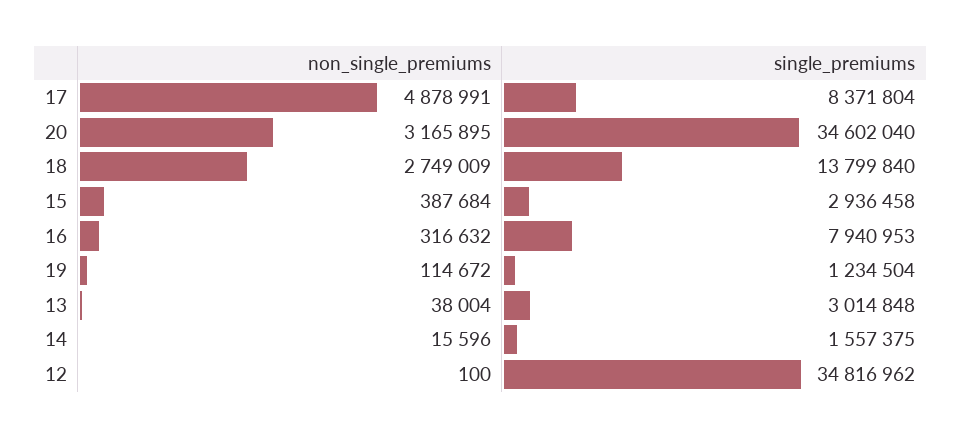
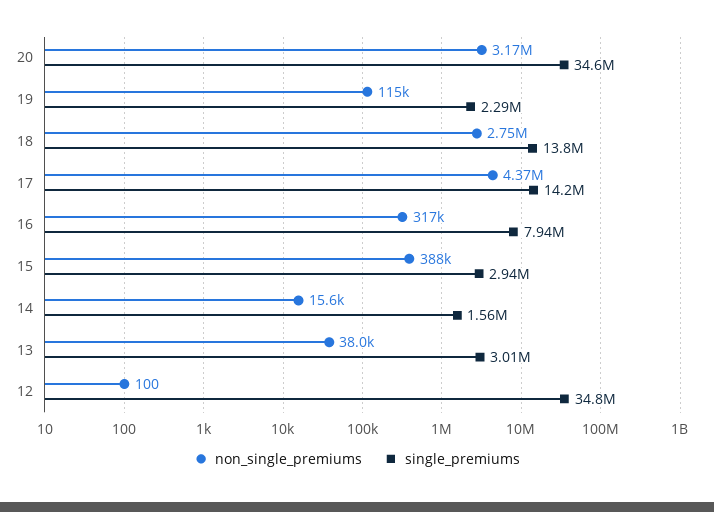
  {
    "non_single_premiums": {
-     "17": 4878991,
+     "17": 4370000,
      "20": 3165895,
      "18": 2749009,
      "15": 387684,
      "16": 316632,
      "19": 114672,
      "13": 38004,
      "14": 15596,
      "12": 100
    },
    "single_premiums": {
-     "17": 8371804,
+     "17": 14200000,
      "20": 34602040,
      "18": 13799840,
      "15": 2936458,
      "16": 7940953,
-     "19": 1234504,
+     "19": 2290000,
      "13": 3014848,
      "14": 1557375,
      "12": 34816962
    }
  }

